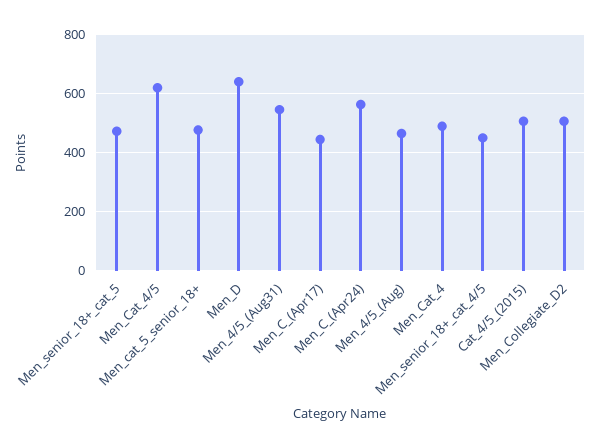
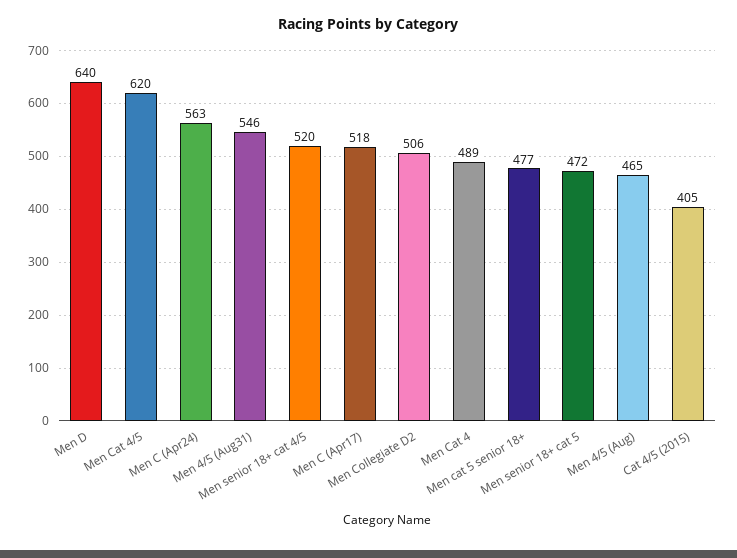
  {
    "Men_senior_18+_cat_5": 472,
    "Men_Cat_4/5": 620,
    "Men_cat_5_senior_18+": 477,
    "Men_D": 640,
    "Men_4/5_(Aug31)": 546,
-   "Men_C_(Apr17)": 450,
+   "Men_C_(Apr17)": 518,
    "Men_C_(Apr24)": 563,
    "Men_4/5_(Aug)": 465,
    "Men_Cat_4": 489,
-   "Men_senior_18+_cat_4/5": 450,
+   "Men_senior_18+_cat_4/5": 520,
-   "Cat_4/5_(2015)": 500,
+   "Cat_4/5_(2015)": 405,
    "Men_Collegiate_D2": 506
  }

